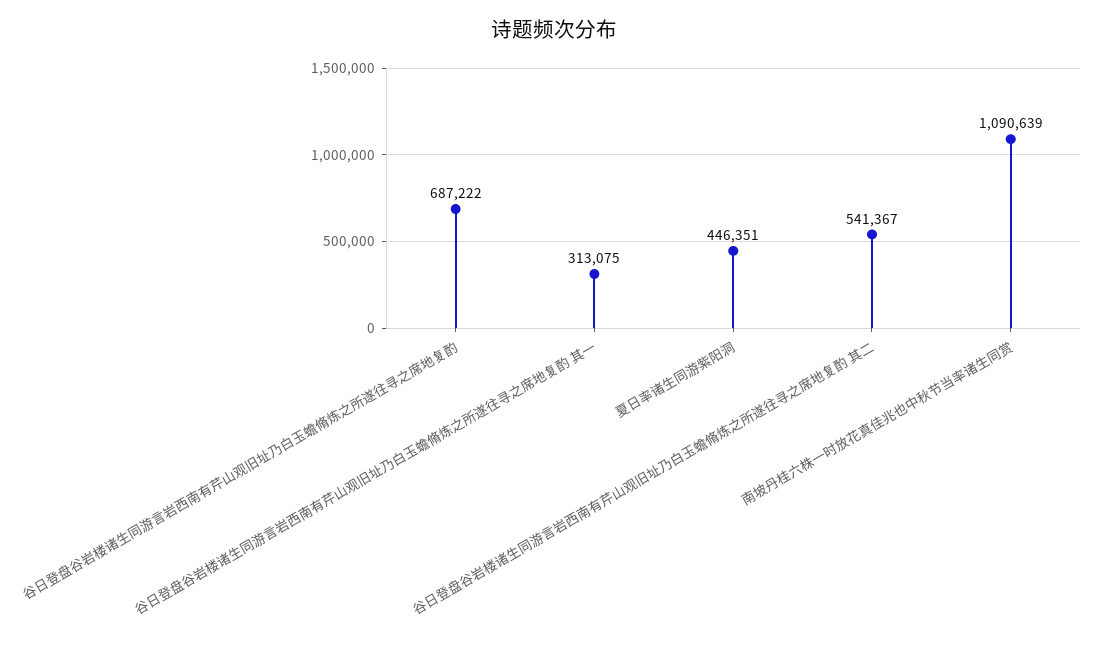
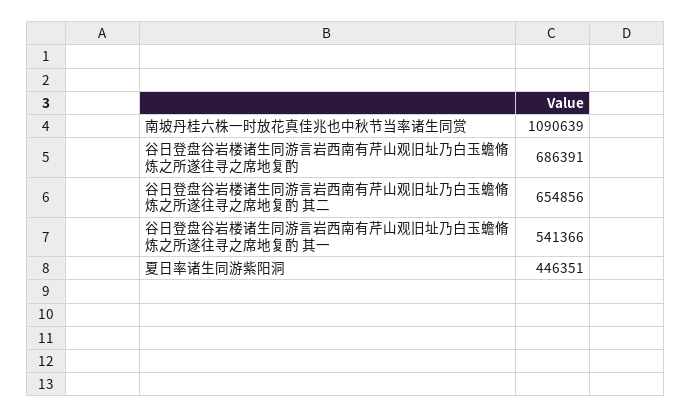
  {
-   "谷日登盘谷岩楼诸生同游言岩西南有芹山观旧址乃白玉蟾脩炼之所遂往寻之席地复酌": 687222,
+   "谷日登盘谷岩楼诸生同游言岩西南有芹山观旧址乃白玉蟾脩炼之所遂往寻之席地复酌": 686391,
-   "谷日登盘谷岩楼诸生同游言岩西南有芹山观旧址乃白玉蟾脩炼之所遂往寻之席地复酌 其一": 313075,
+   "谷日登盘谷岩楼诸生同游言岩西南有芹山观旧址乃白玉蟾脩炼之所遂往寻之席地复酌 其一": 541366,
    "夏日率诸生同游紫阳洞": 446351,
-   "谷日登盘谷岩楼诸生同游言岩西南有芹山观旧址乃白玉蟾脩炼之所遂往寻之席地复酌 其二": 541367,
+   "谷日登盘谷岩楼诸生同游言岩西南有芹山观旧址乃白玉蟾脩炼之所遂往寻之席地复酌 其二": 654856,
    "南坡丹桂六株一时放花真佳兆也中秋节当率诸生同赏": 1090639
  }

